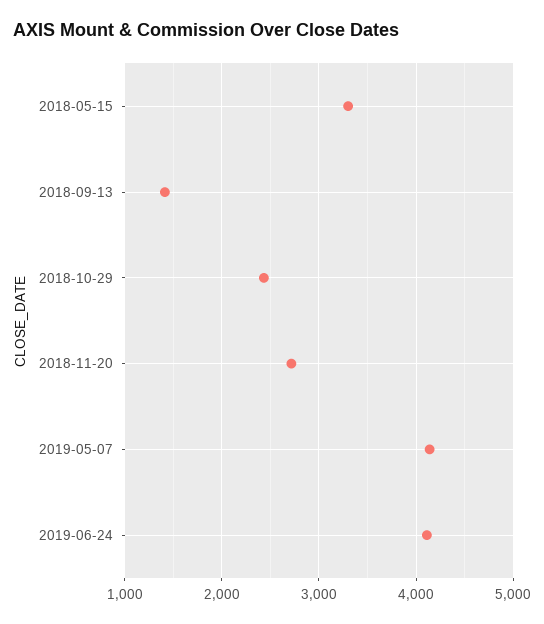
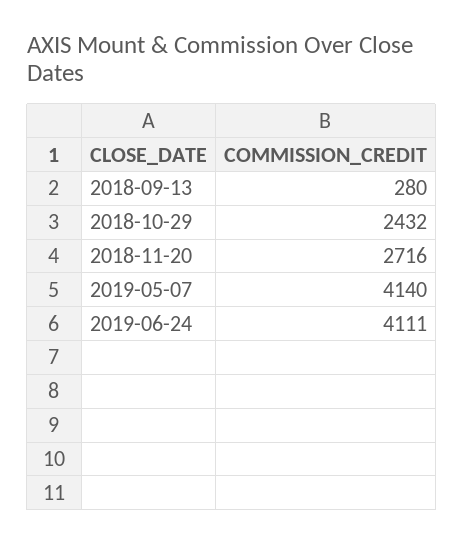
  {
-   "2018-05-15": 3300,
-   "2018-09-13": 1400,
+   "2018-09-13": 280,
    "2018-10-29": 2432,
    "2018-11-20": 2716,
    "2019-05-07": 4140,
    "2019-06-24": 4111
  }

